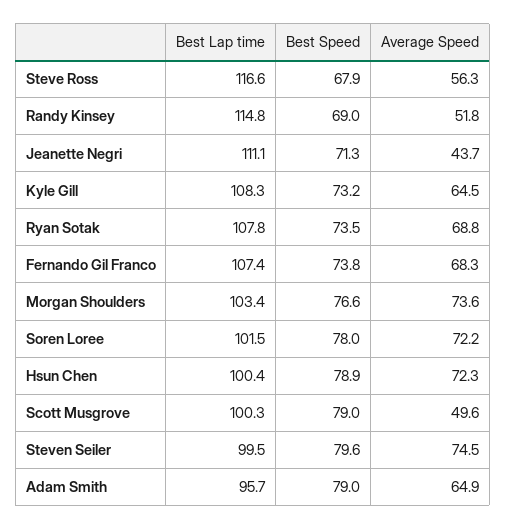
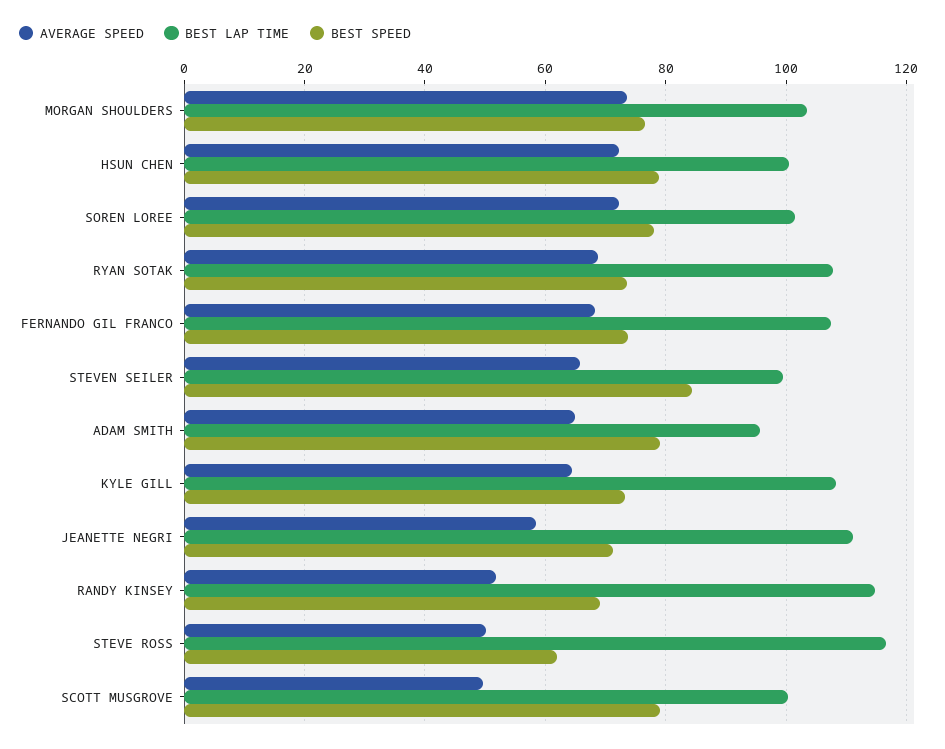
  {
    "Best Lap time": {
      "Steve Ross": 116.6,
      "Randy Kinsey": 114.8,
      "Jeanette Negri": 111.1,
      "Kyle Gill": 108.3,
      "Ryan Sotak": 107.8,
      "Fernando Gil Franco": 107.4,
      "Morgan Shoulders": 103.4,
      "Soren Loree": 101.5,
      "Hsun Chen": 100.4,
      "Scott Musgrove": 100.3,
      "Steven Seiler": 99.5,
      "Adam Smith": 95.7
    },
    "Best Speed": {
-     "Steve Ross": 67.9,
+     "Steve Ross": 62,
      "Randy Kinsey": 69,
      "Jeanette Negri": 71.3,
      "Kyle Gill": 73.2,
      "Ryan Sotak": 73.5,
      "Fernando Gil Franco": 73.8,
      "Morgan Shoulders": 76.6,
      "Soren Loree": 78,
      "Hsun Chen": 78.9,
      "Scott Musgrove": 79,
-     "Steven Seiler": 79.6,
+     "Steven Seiler": 84,
      "Adam Smith": 79
    },
    "Average Speed": {
-     "Steve Ross": 56.3,
+     "Steve Ross": 50,
      "Randy Kinsey": 51.8,
-     "Jeanette Negri": 43.7,
+     "Jeanette Negri": 58,
      "Kyle Gill": 64.5,
      "Ryan Sotak": 68.8,
      "Fernando Gil Franco": 68.3,
      "Morgan Shoulders": 73.6,
      "Soren Loree": 72.2,
      "Hsun Chen": 72.3,
      "Scott Musgrove": 49.6,
-     "Steven Seiler": 74.5,
+     "Steven Seiler": 66,
      "Adam Smith": 64.9
    }
  }

